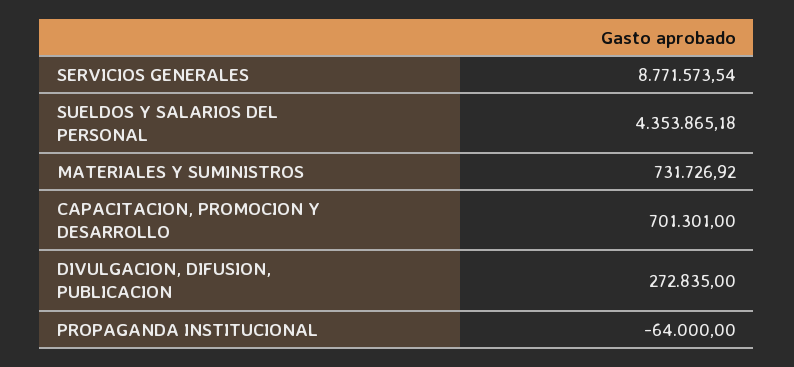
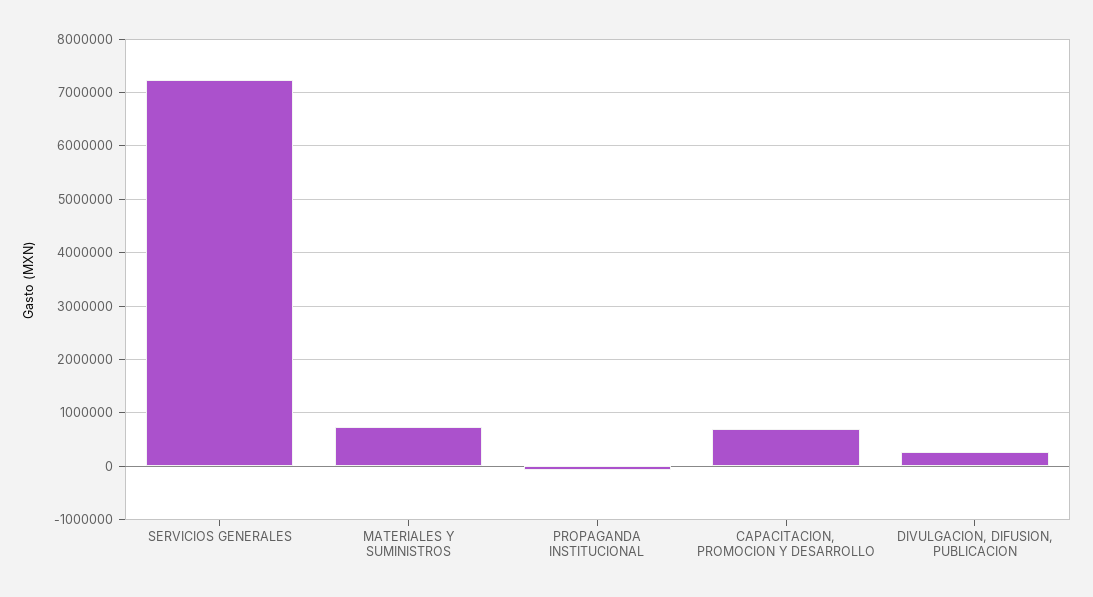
  {
-   "SERVICIOS GENERALES": 8771573.54,
+   "SERVICIOS GENERALES": 7200000,
-   "SUELDOS Y SALARIOS DEL PERSONAL": 4353865.18,
    "MATERIALES Y SUMINISTROS": 731726.92,
    "CAPACITACION, PROMOCION Y DESARROLLO": 701301,
    "DIVULGACION, DIFUSION, PUBLICACION": 272835,
    "PROPAGANDA INSTITUCIONAL": -64000
  }

